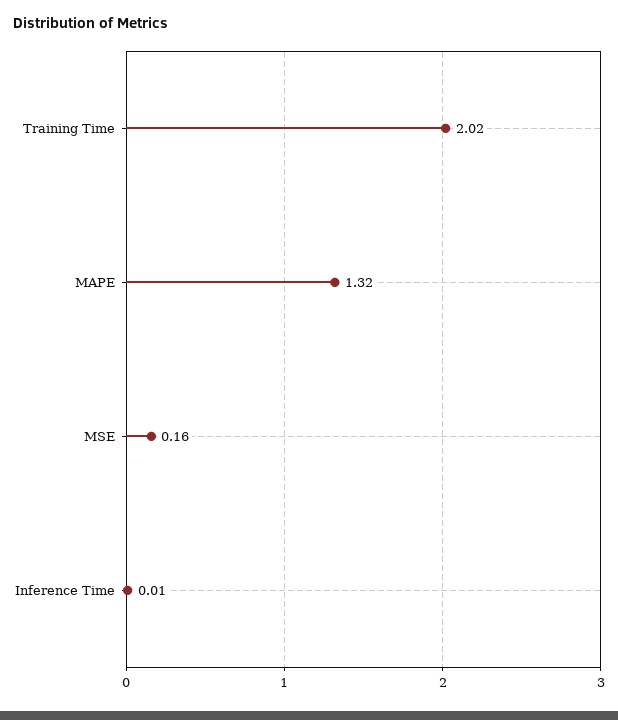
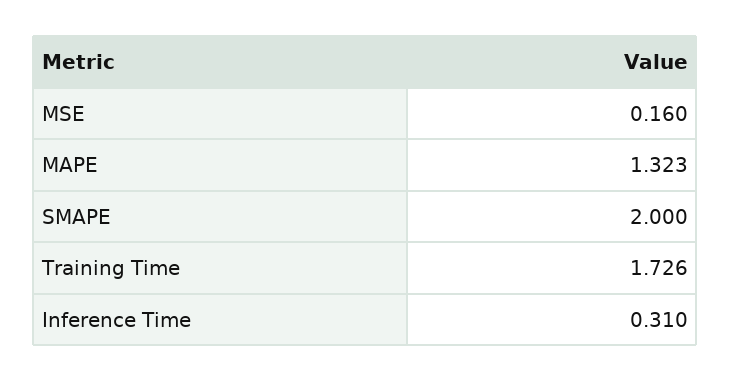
  {
-   "Training Time": 2.02,
+   "Training Time": 1.726,
    "MAPE": 1.323,
    "MSE": 0.16,
-   "Inference Time": 0.01
+   "Inference Time": 0.31,
+   "SMAPE": 2
  }

